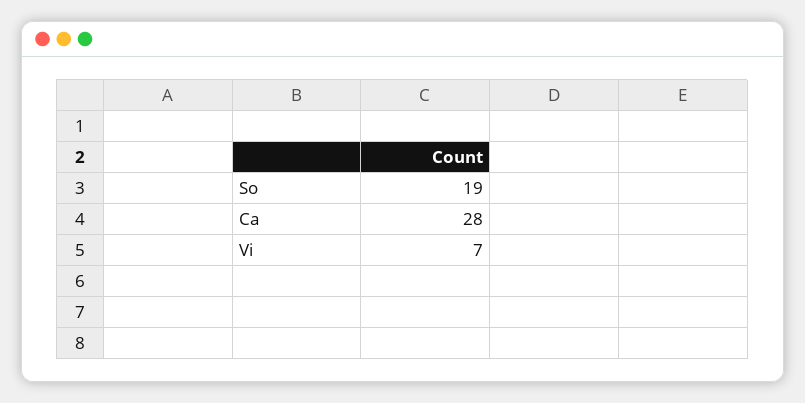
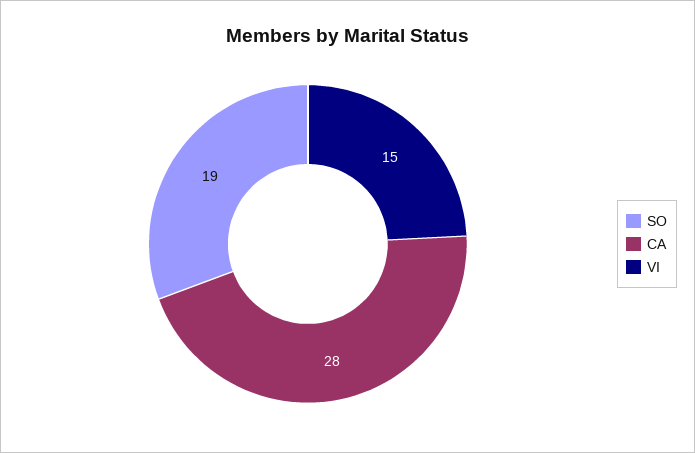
  {
    "So": 19,
    "Ca": 28,
-   "Vi": 7
+   "Vi": 15
  }

